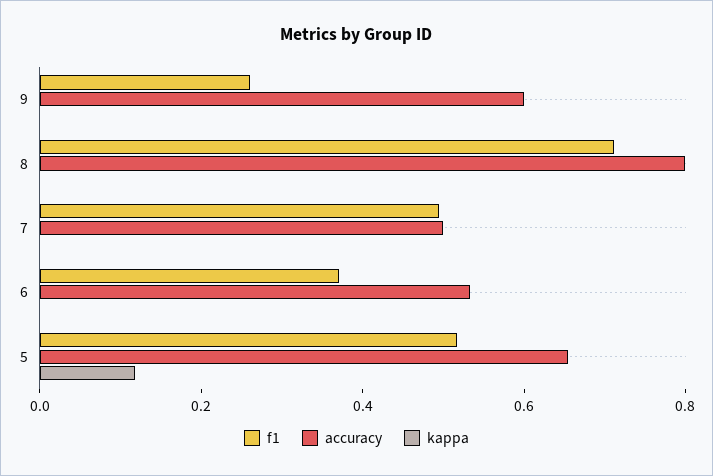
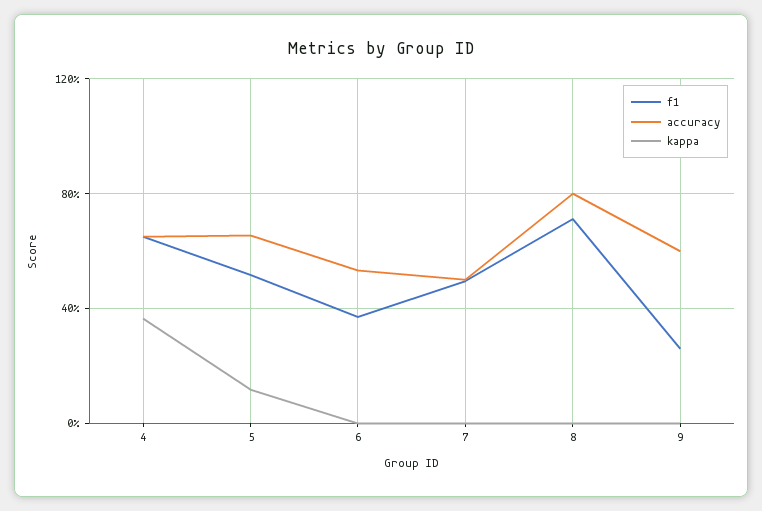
  {
    "f1": {
      "9": 0.25,
      "8": 0.7,
      "7": 0.5,
      "6": 0.35,
-     "5": 0.5
+     "5": 0.5,
+     "4": 0.65
    },
    "accuracy": {
      "9": 0.6,
      "8": 0.8,
      "7": 0.5,
      "6": 0.55,
-     "5": 0.65
+     "5": 0.65,
+     "4": 0.65
    },
    "kappa": {
      "9": 0,
      "8": 0,
      "7": 0,
      "6": 0,
-     "5": 0.1
+     "5": 0.1,
+     "4": 0.35
    }
  }

